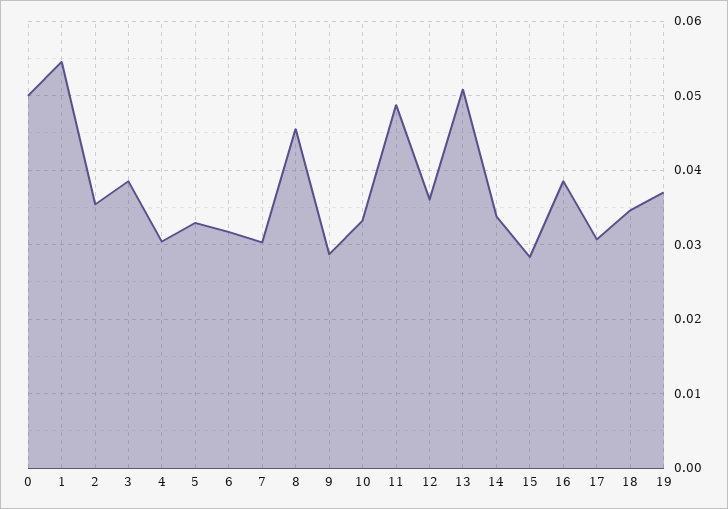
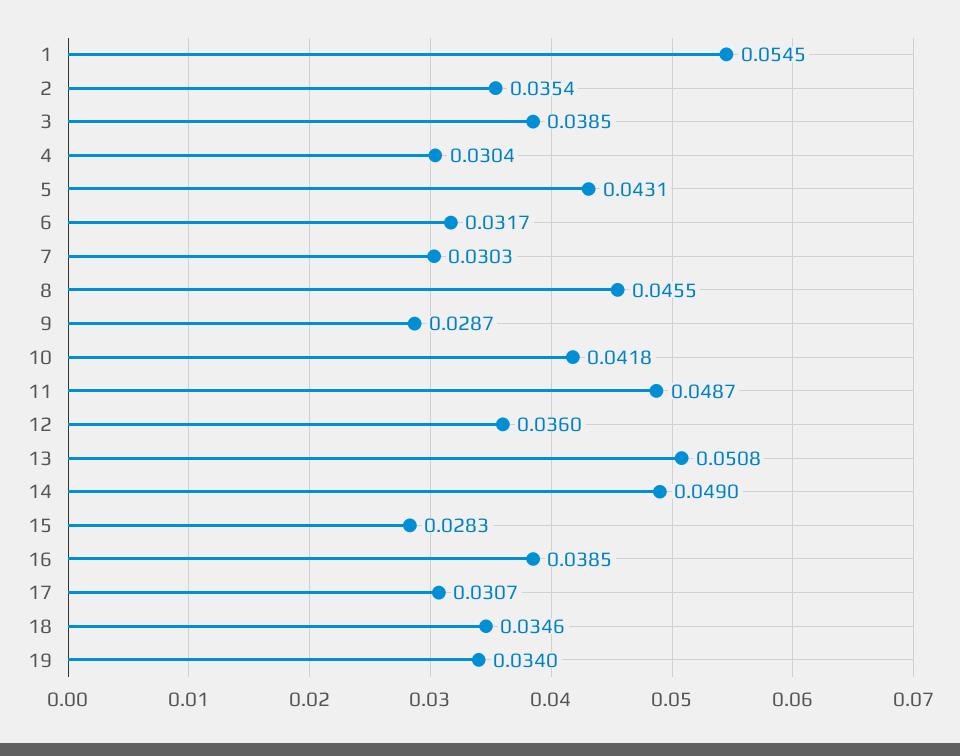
  {
-   "0": 0.05,
    "1": 0.0545,
    "2": 0.0354,
    "3": 0.0385,
    "4": 0.0304,
-   "5": 0.033,
+   "5": 0.0431,
    "6": 0.0317,
    "7": 0.0303,
    "8": 0.0455,
    "9": 0.0287,
-   "10": 0.033,
+   "10": 0.0418,
    "11": 0.0487,
    "12": 0.036,
    "13": 0.0508,
-   "14": 0.034,
+   "14": 0.049,
    "15": 0.0283,
    "16": 0.0385,
    "17": 0.0307,
    "18": 0.0346,
-   "19": 0.037
+   "19": 0.034
  }

